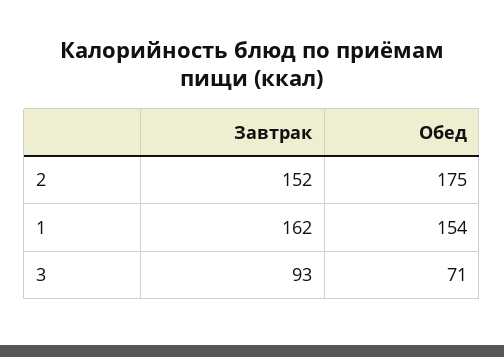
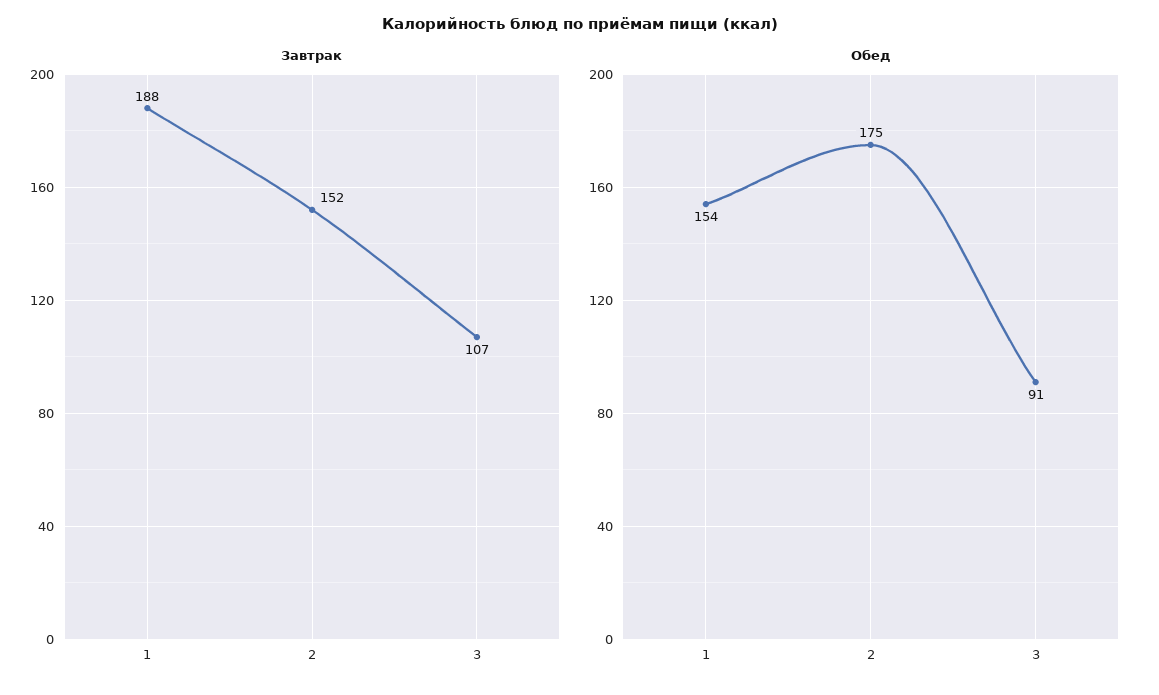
  {
    "Завтрак": {
      "2": 152,
-     "1": 162,
+     "1": 188,
-     "3": 93
+     "3": 107
    },
    "Обед": {
      "2": 175,
      "1": 154,
-     "3": 71
+     "3": 91
    }
  }

